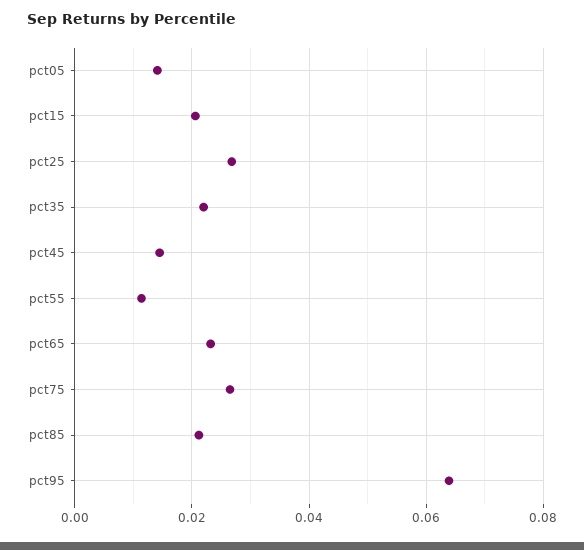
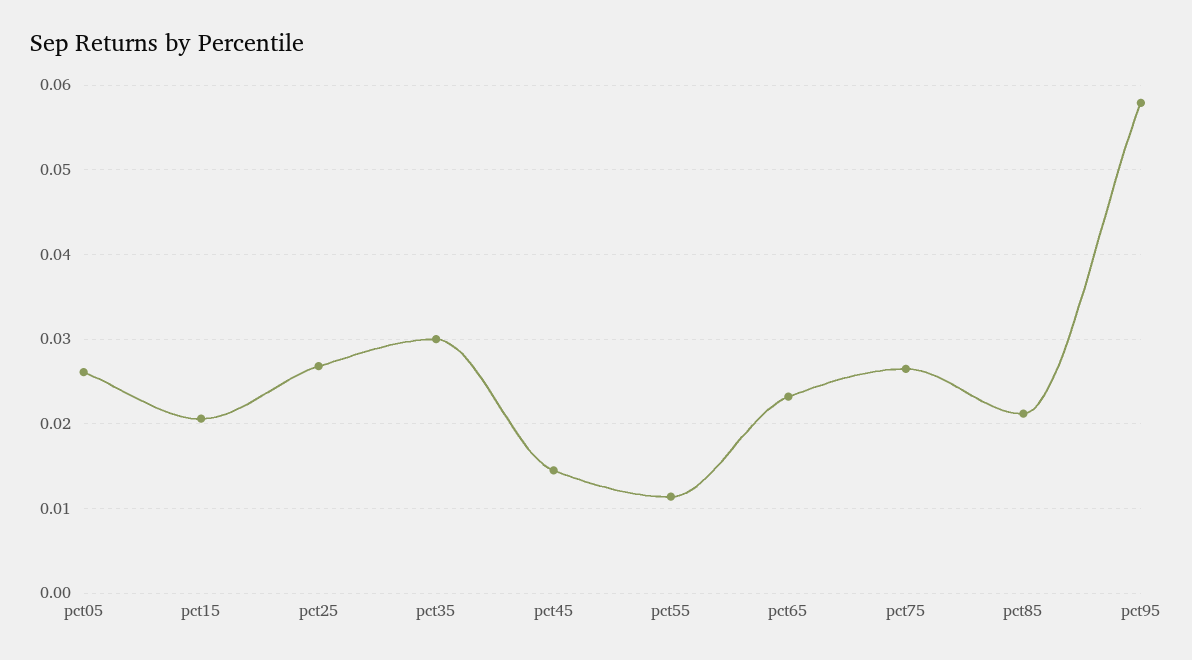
  {
-   "pct05": 0.014,
+   "pct05": 0.026,
    "pct15": 0.021,
    "pct25": 0.027,
-   "pct35": 0.022,
+   "pct35": 0.03,
    "pct45": 0.015,
    "pct55": 0.011,
    "pct65": 0.023,
    "pct75": 0.027,
    "pct85": 0.021,
-   "pct95": 0.064
+   "pct95": 0.058
  }

